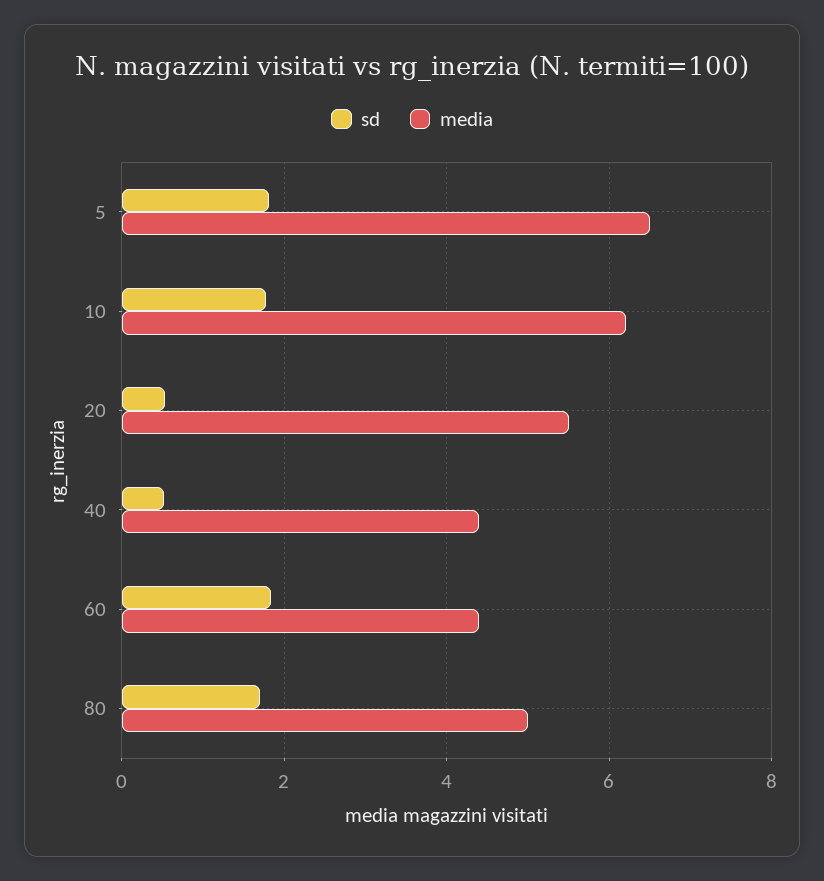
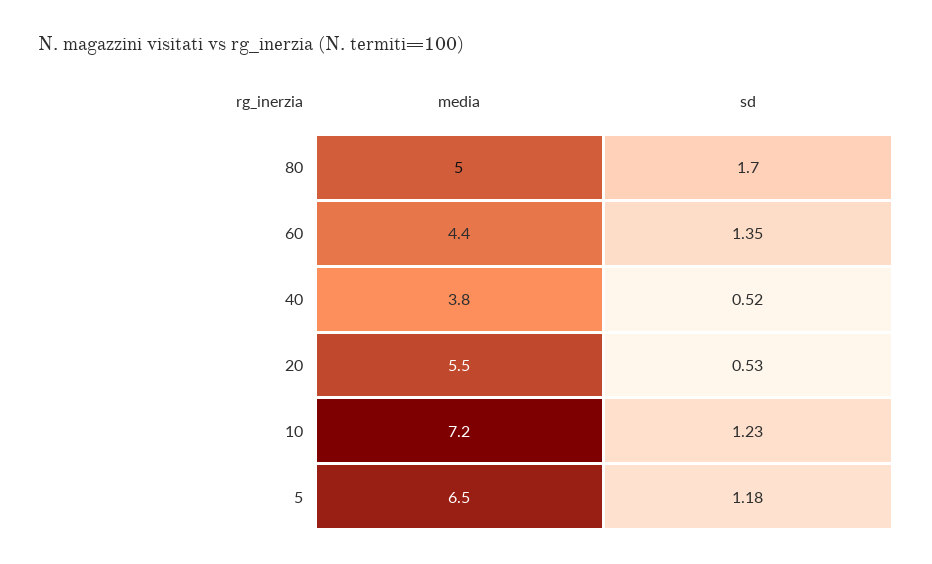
  {
    "sd": {
-     "5": 1.8,
+     "5": 1.18,
-     "10": 1.8,
+     "10": 1.23,
      "20": 0.53,
      "40": 0.52,
-     "60": 1.8,
+     "60": 1.35,
      "80": 1.7
    },
    "media": {
      "5": 6.5,
-     "10": 6.2,
+     "10": 7.2,
      "20": 5.5,
-     "40": 4.4,
+     "40": 3.8,
      "60": 4.4,
      "80": 5
    }
  }

